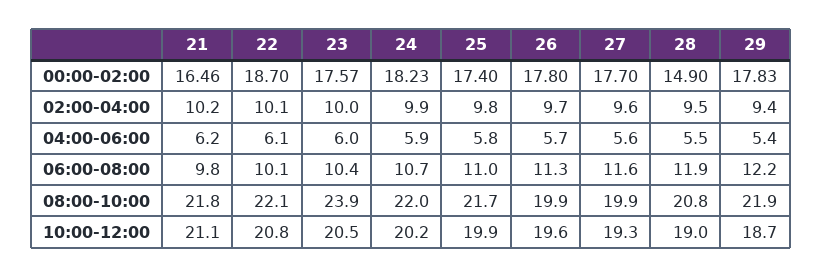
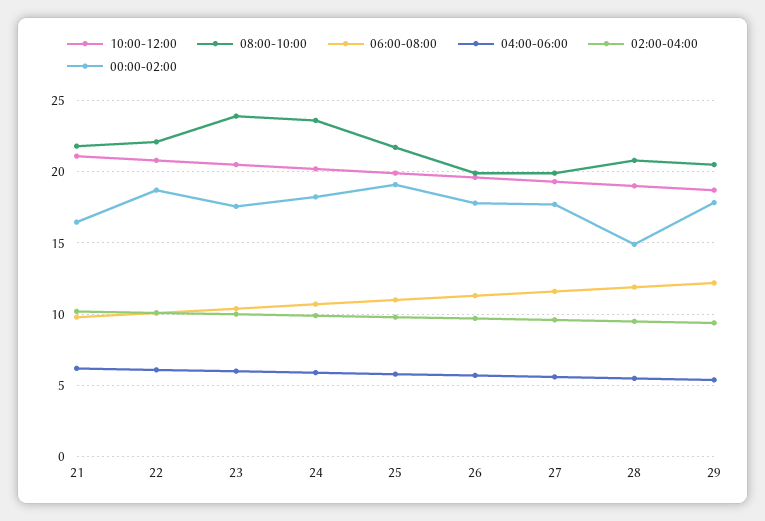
  {
    "00:00-02:00": {
      "21": 16.46,
      "22": 18.7,
      "23": 17.57,
      "24": 18.23,
-     "25": 17.4,
+     "25": 19,
      "26": 17.8,
      "27": 17.7,
      "28": 14.9,
      "29": 17.83
    },
    "02:00-04:00": {
      "21": 10.2,
      "22": 10.1,
      "23": 10,
      "24": 9.9,
      "25": 9.8,
      "26": 9.7,
      "27": 9.6,
      "28": 9.5,
      "29": 9.4
    },
    "04:00-06:00": {
      "21": 6.2,
      "22": 6.1,
      "23": 6,
      "24": 5.9,
      "25": 5.8,
      "26": 5.7,
      "27": 5.6,
      "28": 5.5,
      "29": 5.4
    },
    "06:00-08:00": {
      "21": 9.8,
      "22": 10.1,
      "23": 10.4,
      "24": 10.7,
      "25": 11,
      "26": 11.3,
      "27": 11.6,
      "28": 11.9,
      "29": 12.2
    },
    "08:00-10:00": {
      "21": 21.8,
      "22": 22.1,
      "23": 23.9,
-     "24": 22,
+     "24": 23.5,
      "25": 21.7,
      "26": 19.9,
      "27": 19.9,
      "28": 20.8,
-     "29": 21.9
+     "29": 20.5
    },
    "10:00-12:00": {
      "21": 21.1,
      "22": 20.8,
      "23": 20.5,
      "24": 20.2,
      "25": 19.9,
      "26": 19.6,
      "27": 19.3,
      "28": 19,
      "29": 18.7
    }
  }

